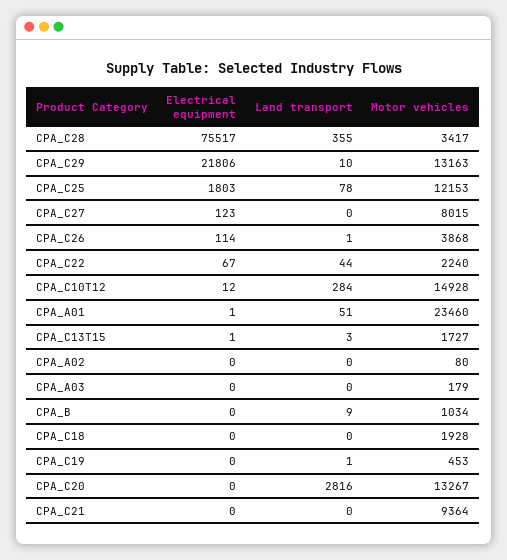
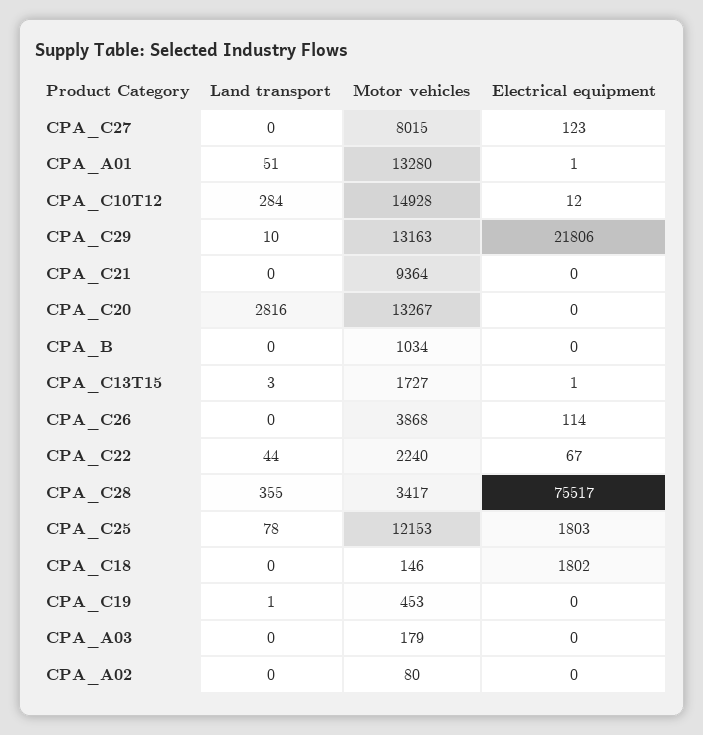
  {
    "Electrical equipment": {
      "CPA_C28": 75517,
      "CPA_C29": 21806,
      "CPA_C25": 1803,
      "CPA_C27": 123,
      "CPA_C26": 114,
      "CPA_C22": 67,
      "CPA_C10T12": 12,
      "CPA_A01": 1,
      "CPA_C13T15": 1,
      "CPA_A02": 0,
      "CPA_A03": 0,
      "CPA_B": 0,
-     "CPA_C18": 0,
+     "CPA_C18": 1802,
      "CPA_C19": 0,
      "CPA_C20": 0,
      "CPA_C21": 0
    },
    "Land transport": {
      "CPA_C28": 355,
      "CPA_C29": 10,
      "CPA_C25": 78,
      "CPA_C27": 0,
-     "CPA_C26": 1,
+     "CPA_C26": 0,
      "CPA_C22": 44,
      "CPA_C10T12": 284,
      "CPA_A01": 51,
      "CPA_C13T15": 3,
      "CPA_A02": 0,
      "CPA_A03": 0,
-     "CPA_B": 9,
+     "CPA_B": 0,
      "CPA_C18": 0,
      "CPA_C19": 1,
      "CPA_C20": 2816,
      "CPA_C21": 0
    },
    "Motor vehicles": {
      "CPA_C28": 3417,
      "CPA_C29": 13163,
      "CPA_C25": 12153,
      "CPA_C27": 8015,
      "CPA_C26": 3868,
      "CPA_C22": 2240,
      "CPA_C10T12": 14928,
-     "CPA_A01": 23460,
+     "CPA_A01": 13280,
      "CPA_C13T15": 1727,
      "CPA_A02": 80,
      "CPA_A03": 179,
      "CPA_B": 1034,
-     "CPA_C18": 1928,
+     "CPA_C18": 146,
      "CPA_C19": 453,
      "CPA_C20": 13267,
      "CPA_C21": 9364
    }
  }

